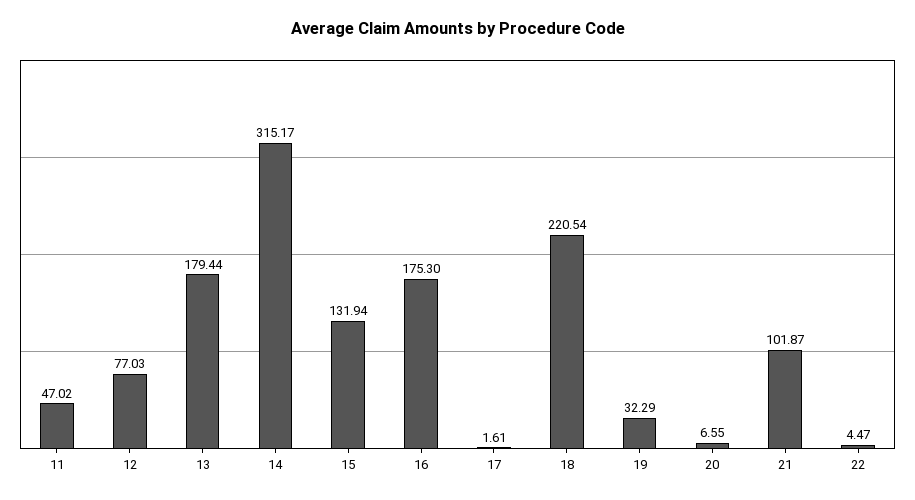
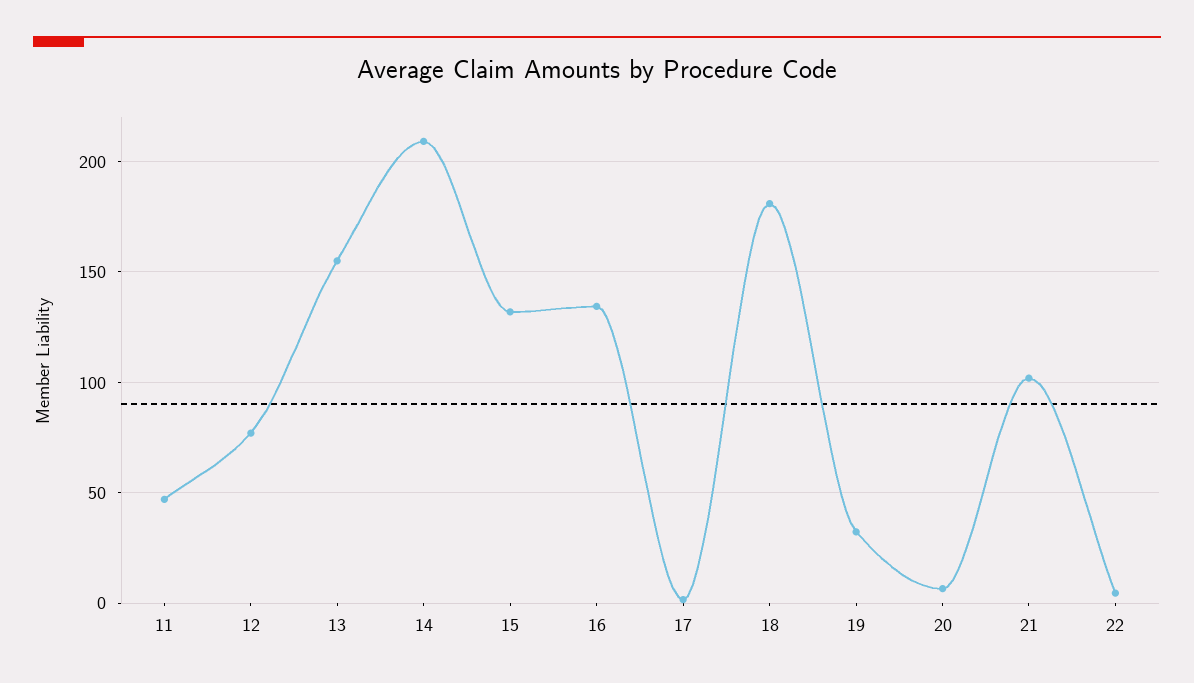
  {
    "11": 47.02,
    "12": 77.03,
-   "13": 179.44,
+   "13": 155,
-   "14": 315.17,
+   "14": 210,
    "15": 131.94,
-   "16": 175.3,
+   "16": 135,
    "17": 1.61,
-   "18": 220.54,
+   "18": 180,
    "19": 32.29,
    "20": 6.55,
    "21": 101.87,
    "22": 4.47
  }

